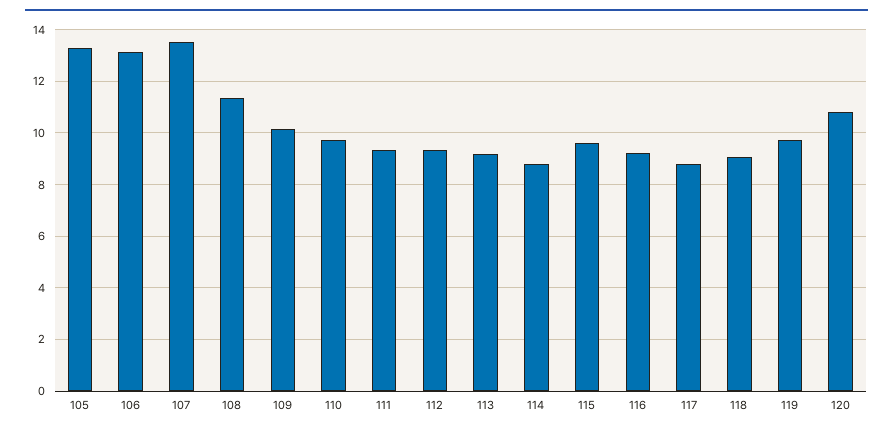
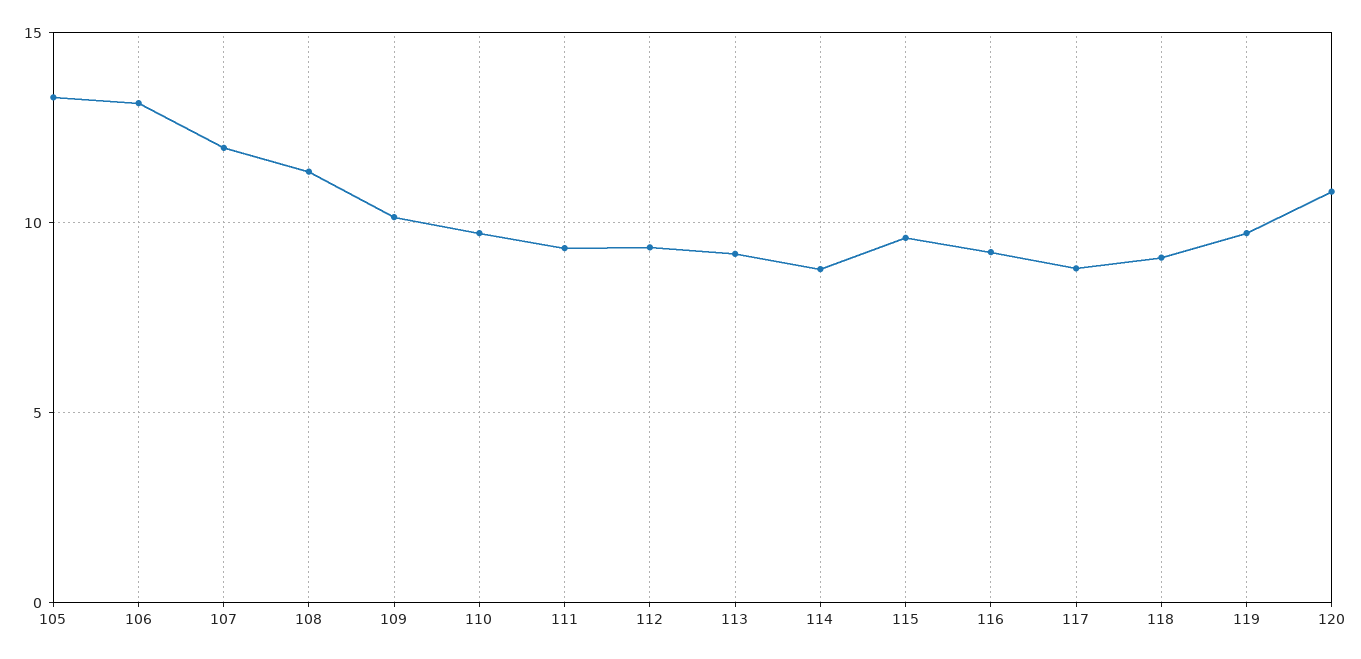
  {
    "105": 13.25,
    "106": 13.25,
-   "107": 13.5,
+   "107": 12,
    "108": 11.25,
    "109": 10.25,
    "110": 9.75,
    "111": 9.25,
    "112": 9.25,
    "113": 9.25,
    "114": 8.75,
    "115": 9.5,
    "116": 9.25,
    "117": 8.75,
    "118": 9,
    "119": 9.75,
    "120": 10.75
  }

